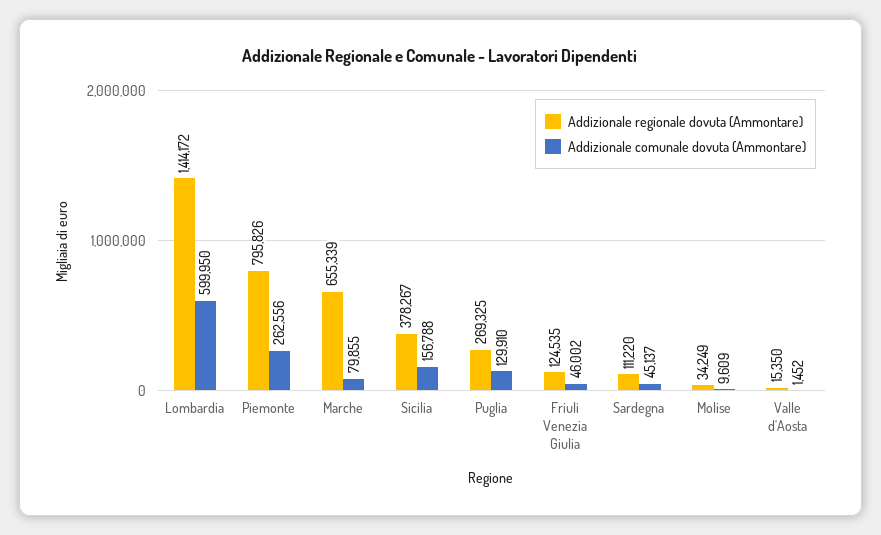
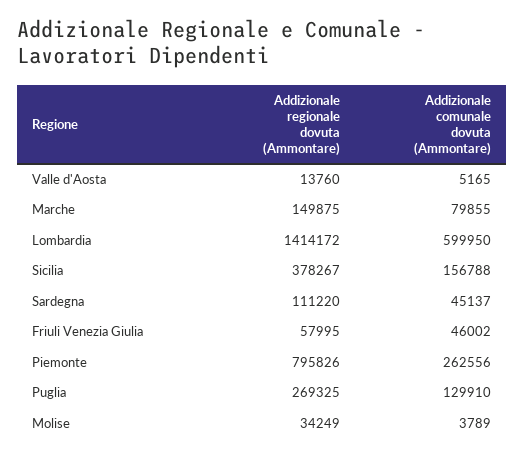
  {
    "Addizionale regionale dovuta (Ammontare)": {
      "Lombardia": 1414172,
      "Piemonte": 795826,
-     "Marche": 655339,
+     "Marche": 149875,
      "Sicilia": 378267,
      "Puglia": 269325,
-     "Friuli Venezia Giulia": 124535,
+     "Friuli Venezia Giulia": 57995,
      "Sardegna": 111220,
      "Molise": 34249,
-     "Valle d'Aosta": 15350
+     "Valle d'Aosta": 13760
    },
    "Addizionale comunale dovuta (Ammontare)": {
      "Lombardia": 599950,
      "Piemonte": 262556,
      "Marche": 79855,
      "Sicilia": 156788,
      "Puglia": 129910,
      "Friuli Venezia Giulia": 46002,
      "Sardegna": 45137,
-     "Molise": 9609,
+     "Molise": 3789,
-     "Valle d'Aosta": 1452
+     "Valle d'Aosta": 5165
    }
  }

